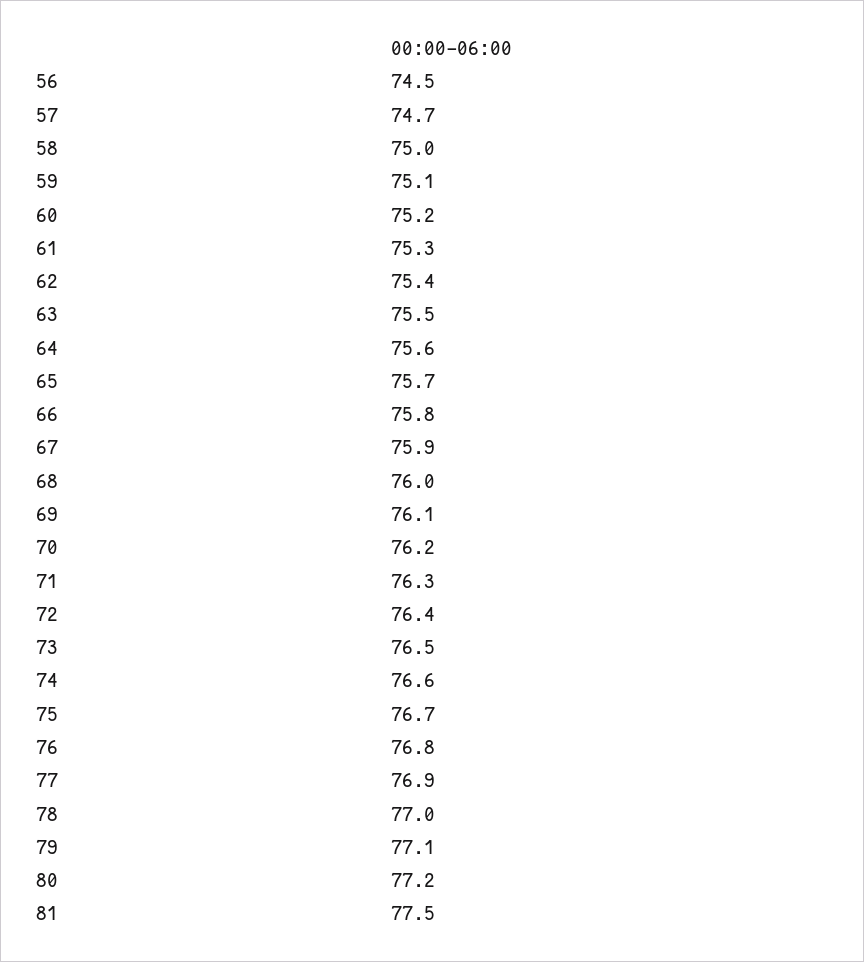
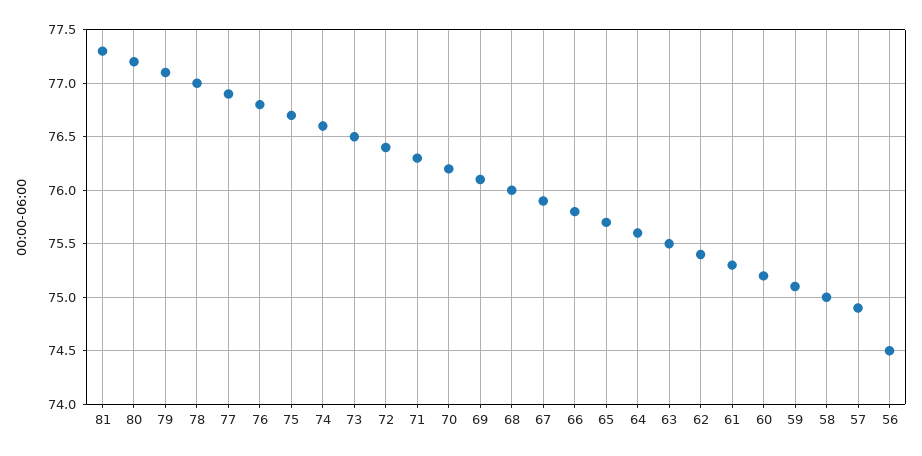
  {
    "56": 74.5,
-   "57": 74.7,
+   "57": 74.9,
    "58": 75,
    "59": 75.1,
    "60": 75.2,
    "61": 75.3,
    "62": 75.4,
    "63": 75.5,
    "64": 75.6,
    "65": 75.7,
    "66": 75.8,
    "67": 75.9,
    "68": 76,
    "69": 76.1,
    "70": 76.2,
    "71": 76.3,
    "72": 76.4,
    "73": 76.5,
    "74": 76.6,
    "75": 76.7,
    "76": 76.8,
    "77": 76.9,
    "78": 77,
    "79": 77.1,
    "80": 77.2,
-   "81": 77.5
+   "81": 77.3
  }

